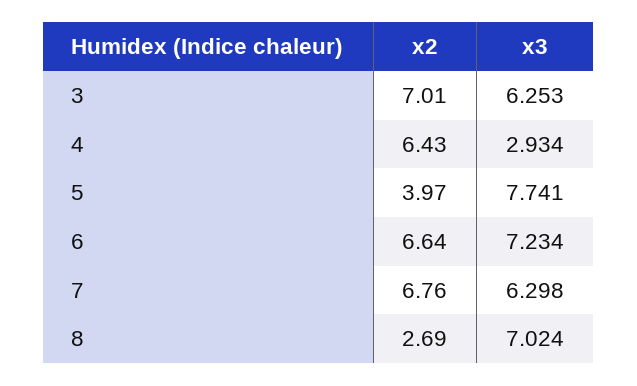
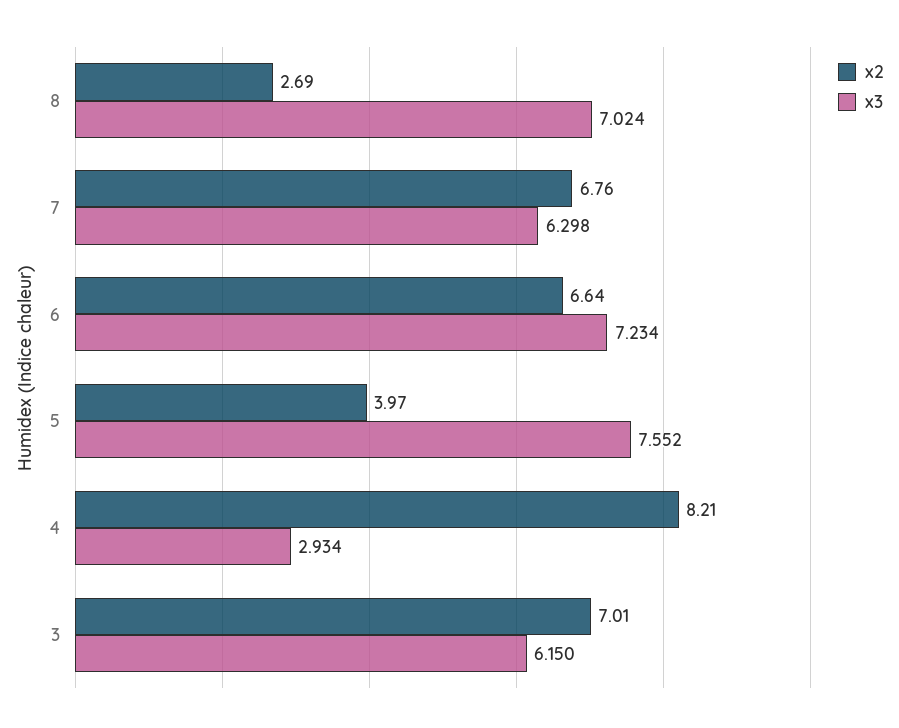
  {
    "x2": {
      "3": 7.01,
-     "4": 6.43,
+     "4": 8.21,
      "5": 3.97,
      "6": 6.64,
      "7": 6.76,
      "8": 2.69
    },
    "x3": {
-     "3": 6.253,
+     "3": 6.15,
      "4": 2.934,
-     "5": 7.741,
+     "5": 7.552,
      "6": 7.234,
      "7": 6.298,
      "8": 7.024
    }
  }

